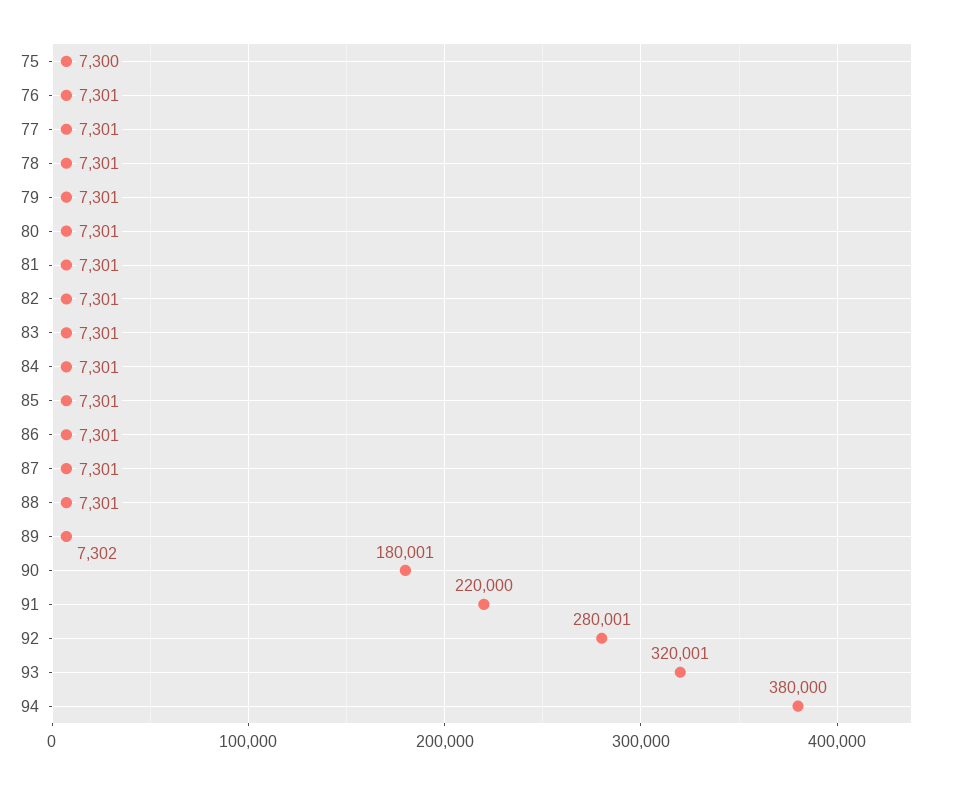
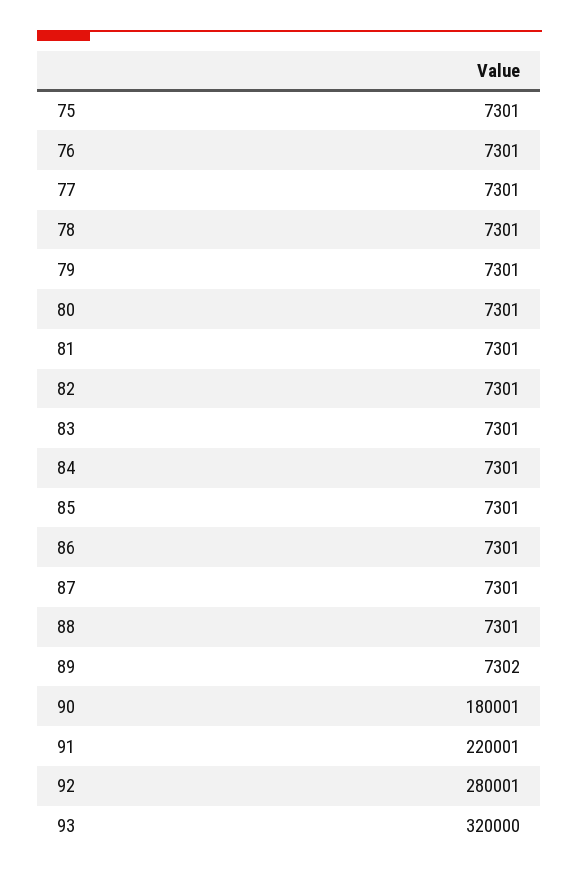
  {
-   "75": 7300,
+   "75": 7301,
    "76": 7301,
    "77": 7301,
    "78": 7301,
    "79": 7301,
    "80": 7301,
    "81": 7301,
    "82": 7301,
    "83": 7301,
    "84": 7301,
    "85": 7301,
    "86": 7301,
    "87": 7301,
    "88": 7301,
    "89": 7302,
    "90": 180001,
-   "91": 220000,
+   "91": 220001,
    "92": 280001,
-   "93": 320001,
+   "93": 320000
-   "94": 380000
  }

